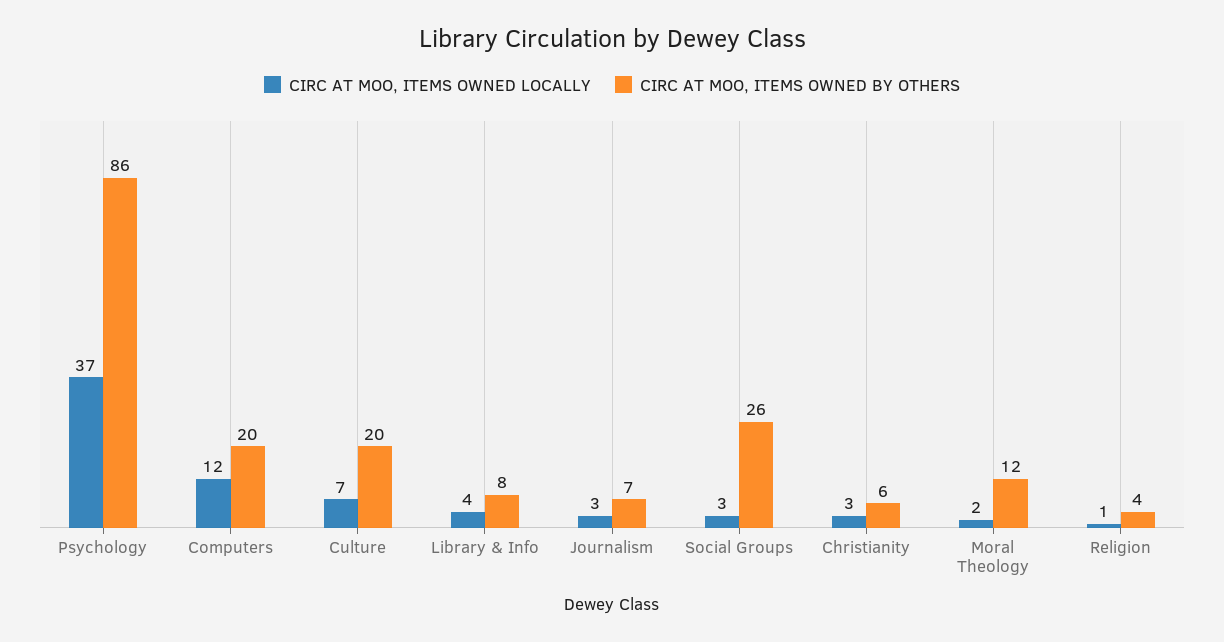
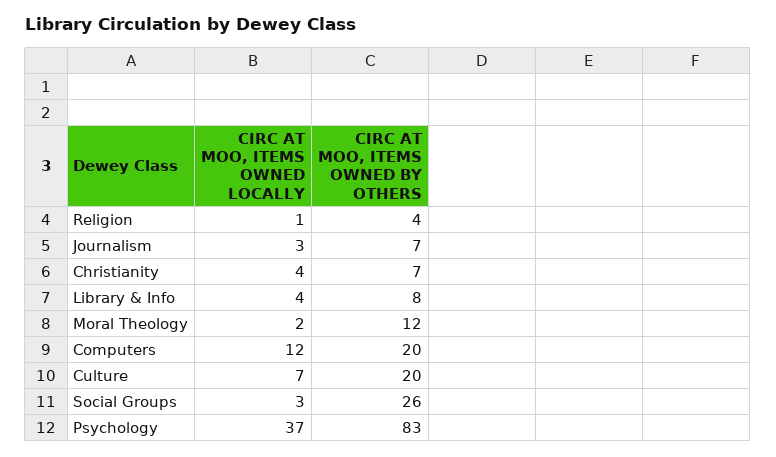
  {
    "CIRC AT MOO, ITEMS OWNED LOCALLY": {
      "Psychology": 37,
      "Computers": 12,
      "Culture": 7,
      "Library & Info": 4,
      "Journalism": 3,
      "Social Groups": 3,
-     "Christianity": 3,
+     "Christianity": 4,
      "Moral Theology": 2,
      "Religion": 1
    },
    "CIRC AT MOO, ITEMS OWNED BY OTHERS": {
-     "Psychology": 86,
+     "Psychology": 83,
      "Computers": 20,
      "Culture": 20,
      "Library & Info": 8,
      "Journalism": 7,
      "Social Groups": 26,
-     "Christianity": 6,
+     "Christianity": 7,
      "Moral Theology": 12,
      "Religion": 4
    }
  }

